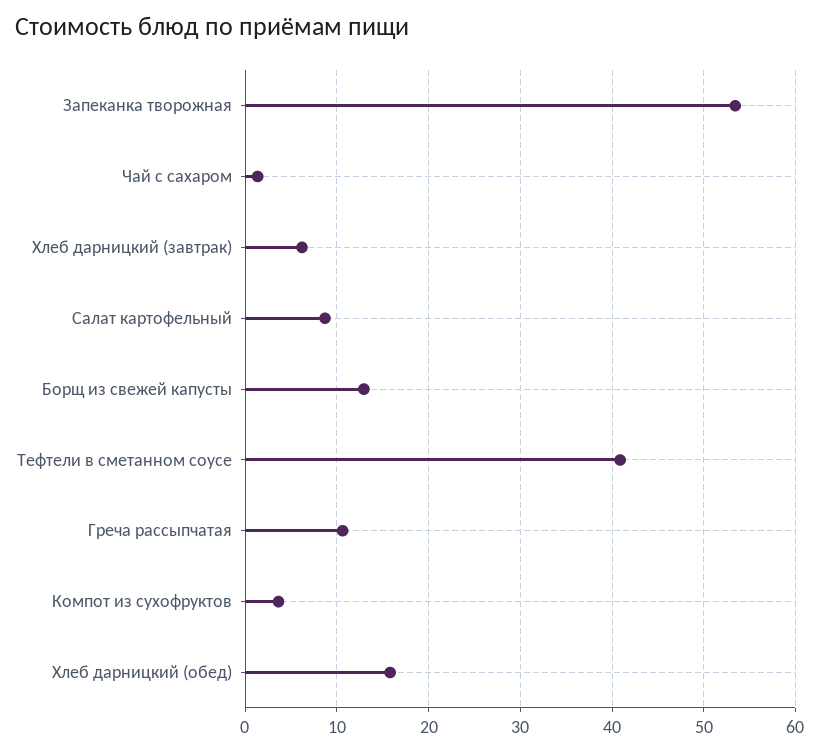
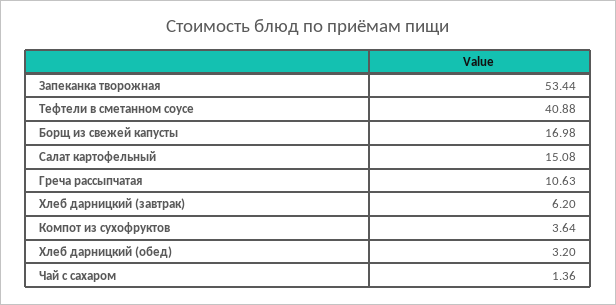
  {
    "Запеканка творожная": 53.44,
    "Чай с сахаром": 1.36,
    "Хлеб дарницкий (завтрак)": 6.2,
-   "Салат картофельный": 9,
+   "Салат картофельный": 15.08,
-   "Борщ из свежей капусты": 13,
+   "Борщ из свежей капусты": 16.98,
    "Тефтели в сметанном соусе": 40.88,
    "Греча рассыпчатая": 10.63,
    "Компот из сухофруктов": 3.64,
-   "Хлеб дарницкий (обед)": 16
+   "Хлеб дарницкий (обед)": 3.2
  }

